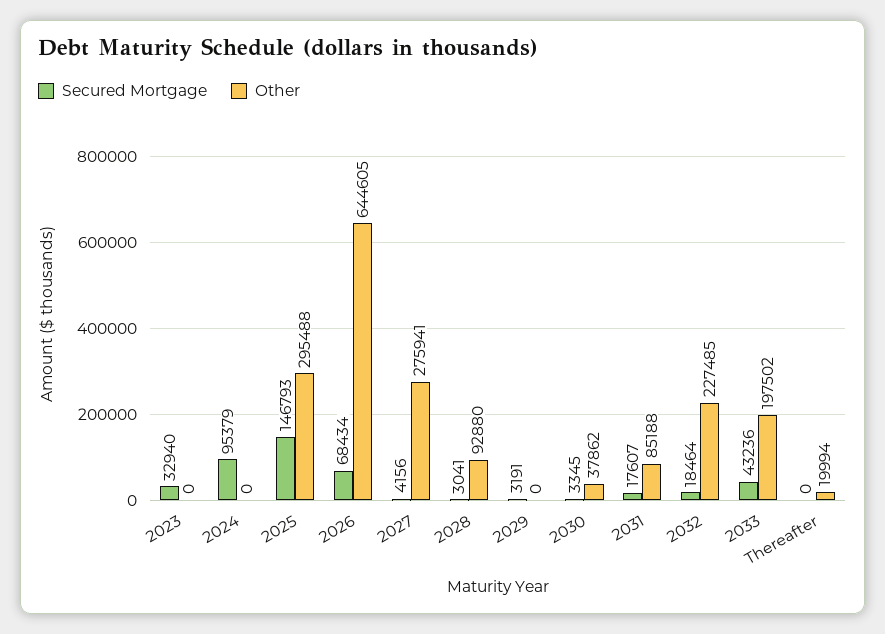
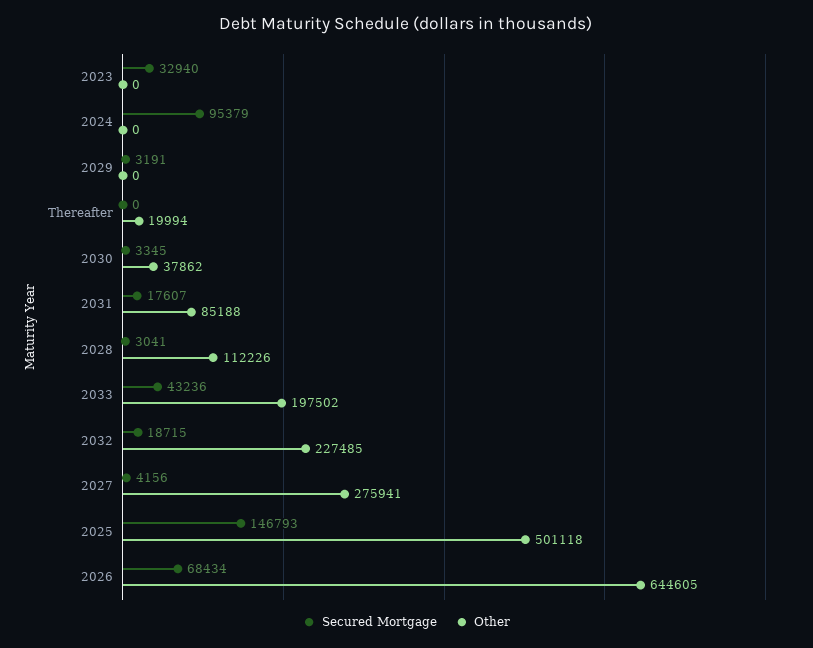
  {
    "Secured Mortgage": {
      "2023": 32940,
      "2024": 95379,
      "2025": 146793,
      "2026": 68434,
      "2027": 4156,
      "2028": 3041,
      "2029": 3191,
      "2030": 3345,
      "2031": 17607,
-     "2032": 18464,
+     "2032": 18715,
      "2033": 43236,
      "Thereafter": 0
    },
    "Other": {
      "2023": 0,
      "2024": 0,
-     "2025": 295488,
+     "2025": 501118,
      "2026": 644605,
      "2027": 275941,
-     "2028": 92880,
+     "2028": 112226,
      "2029": 0,
      "2030": 37862,
      "2031": 85188,
      "2032": 227485,
      "2033": 197502,
      "Thereafter": 19994
    }
  }

